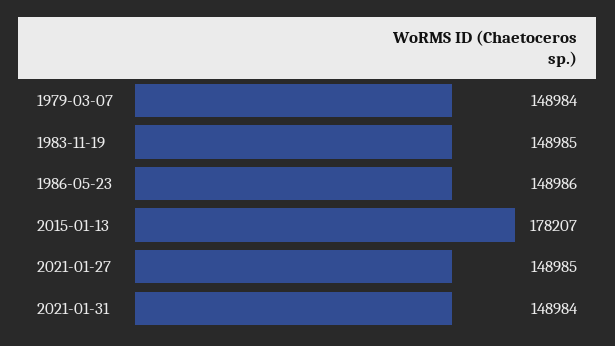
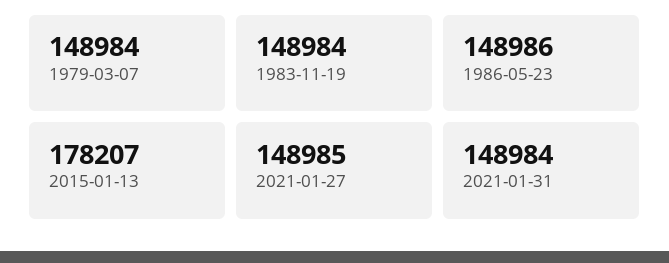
  {
    "1979-03-07": 148984,
-   "1983-11-19": 148985,
+   "1983-11-19": 148984,
    "1986-05-23": 148986,
    "2015-01-13": 178207,
    "2021-01-27": 148985,
    "2021-01-31": 148984
  }

